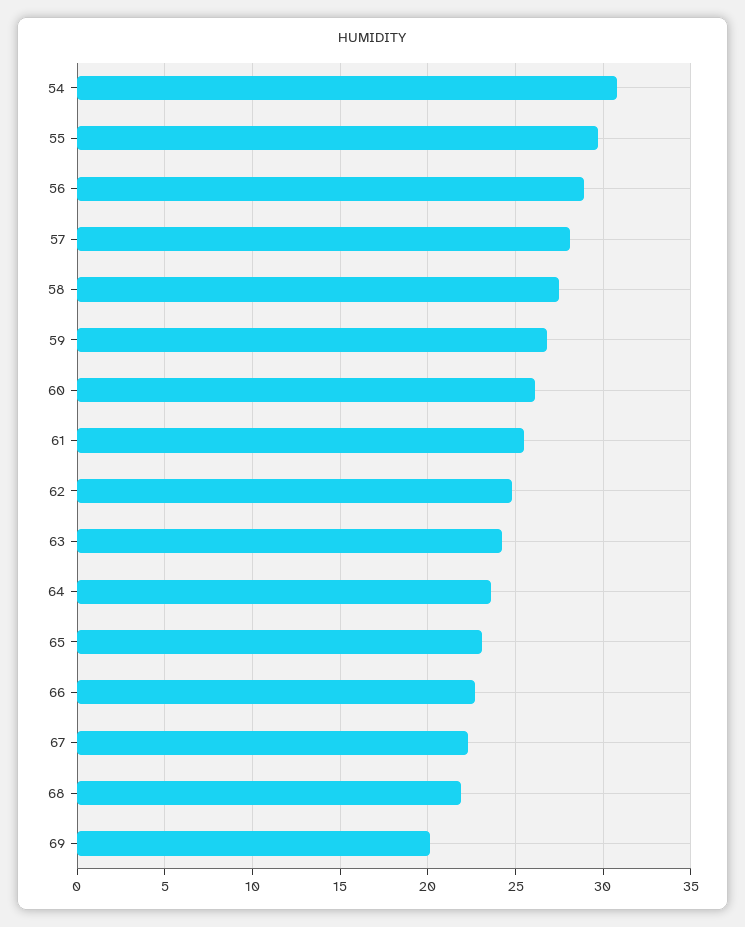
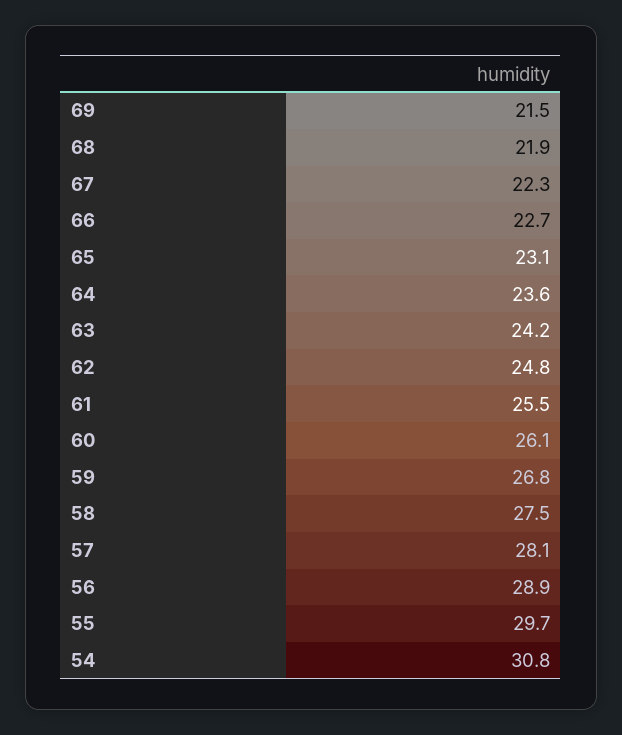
  {
    "54": 30.8,
    "55": 29.7,
    "56": 28.9,
    "57": 28.1,
    "58": 27.5,
    "59": 26.8,
    "60": 26.1,
    "61": 25.5,
    "62": 24.8,
    "63": 24.2,
    "64": 23.6,
    "65": 23.1,
    "66": 22.7,
    "67": 22.3,
    "68": 21.9,
-   "69": 20
+   "69": 21.5
  }

